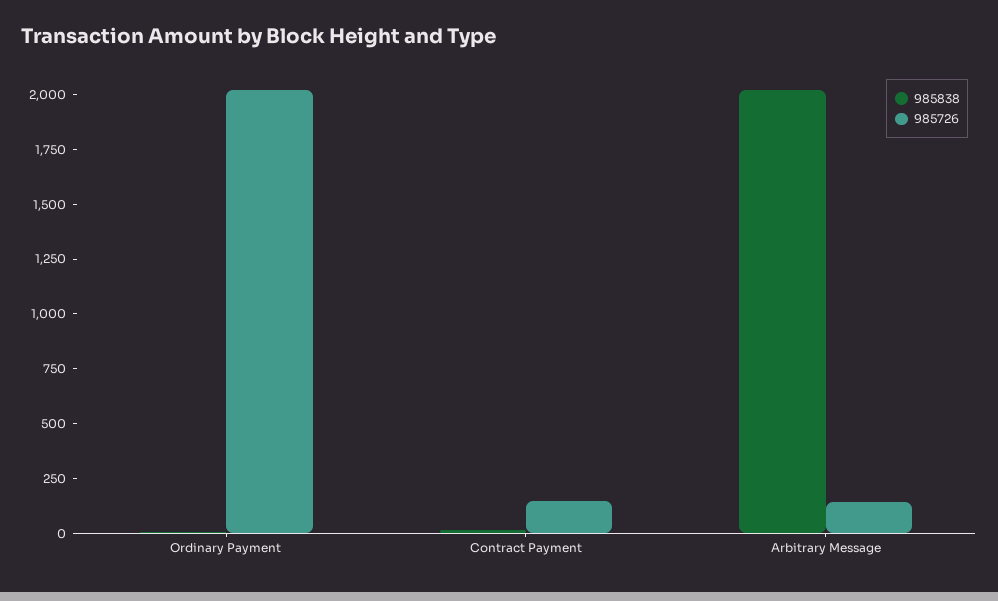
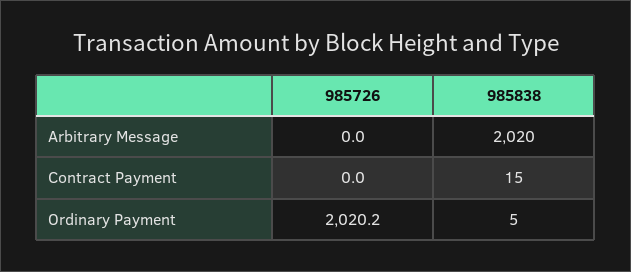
  {
    "985838": {
      "Ordinary Payment": 5,
      "Contract Payment": 15,
      "Arbitrary Message": 2020
    },
    "985726": {
      "Ordinary Payment": 2020.2,
-     "Contract Payment": 150,
+     "Contract Payment": 0,
-     "Arbitrary Message": 150
+     "Arbitrary Message": 0
    }
  }

